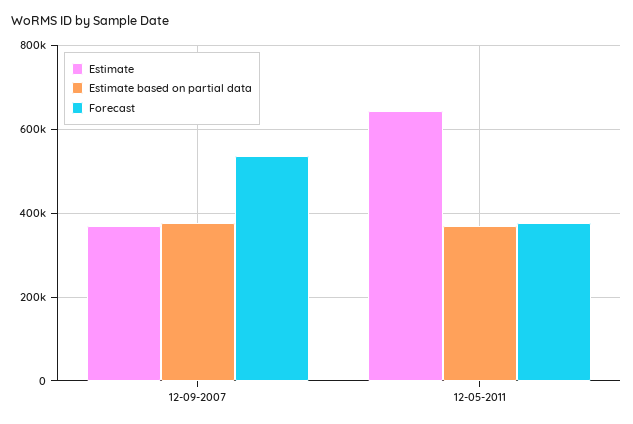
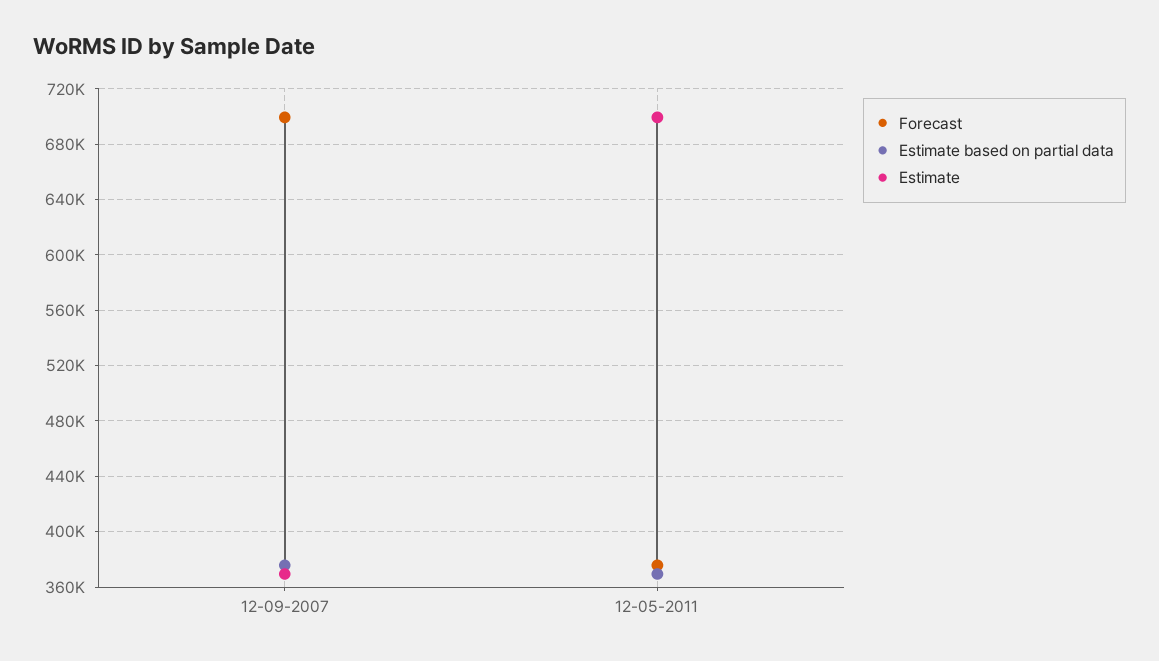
  {
    "Estimate": {
      "12-09-2007": 370000,
-     "12-05-2011": 640000
+     "12-05-2011": 700000
    },
    "Estimate based on partial data": {
      "12-09-2007": 375000,
      "12-05-2011": 370000
    },
    "Forecast": {
-     "12-09-2007": 540000,
+     "12-09-2007": 700000,
      "12-05-2011": 375000
    }
  }

